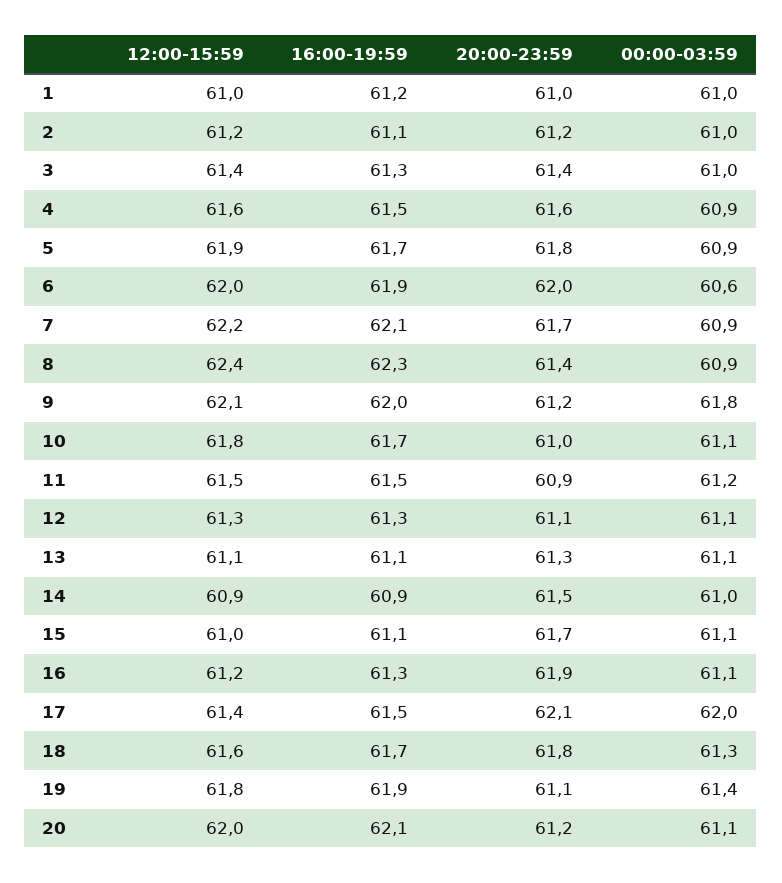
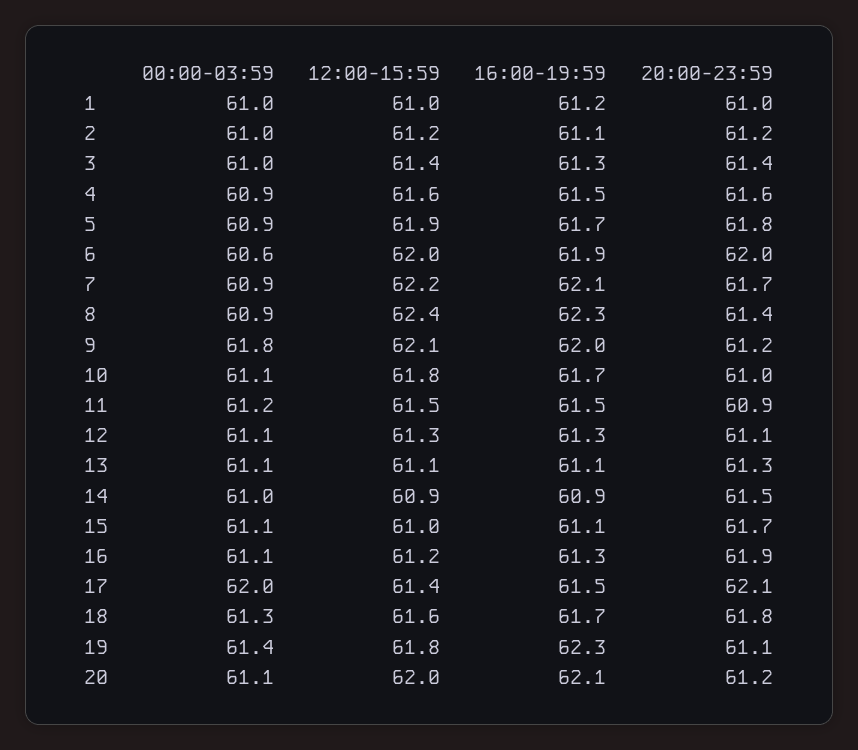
  {
    "12:00-15:59": {
      "1": 61,
      "2": 61.2,
      "3": 61.4,
      "4": 61.6,
      "5": 61.9,
      "6": 62,
      "7": 62.2,
      "8": 62.4,
      "9": 62.1,
      "10": 61.8,
      "11": 61.5,
      "12": 61.3,
      "13": 61.1,
      "14": 60.9,
      "15": 61,
      "16": 61.2,
      "17": 61.4,
      "18": 61.6,
      "19": 61.8,
      "20": 62
    },
    "16:00-19:59": {
      "1": 61.2,
      "2": 61.1,
      "3": 61.3,
      "4": 61.5,
      "5": 61.7,
      "6": 61.9,
      "7": 62.1,
      "8": 62.3,
      "9": 62,
      "10": 61.7,
      "11": 61.5,
      "12": 61.3,
      "13": 61.1,
      "14": 60.9,
      "15": 61.1,
      "16": 61.3,
      "17": 61.5,
      "18": 61.7,
-     "19": 61.9,
+     "19": 62.3,
      "20": 62.1
    },
    "20:00-23:59": {
      "1": 61,
      "2": 61.2,
      "3": 61.4,
      "4": 61.6,
      "5": 61.8,
      "6": 62,
      "7": 61.7,
      "8": 61.4,
      "9": 61.2,
      "10": 61,
      "11": 60.9,
      "12": 61.1,
      "13": 61.3,
      "14": 61.5,
      "15": 61.7,
      "16": 61.9,
      "17": 62.1,
      "18": 61.8,
      "19": 61.1,
      "20": 61.2
    },
    "00:00-03:59": {
      "1": 61,
      "2": 61,
      "3": 61,
      "4": 60.9,
      "5": 60.9,
      "6": 60.6,
      "7": 60.9,
      "8": 60.9,
      "9": 61.8,
      "10": 61.1,
      "11": 61.2,
      "12": 61.1,
      "13": 61.1,
      "14": 61,
      "15": 61.1,
      "16": 61.1,
      "17": 62,
      "18": 61.3,
      "19": 61.4,
      "20": 61.1
    }
  }

